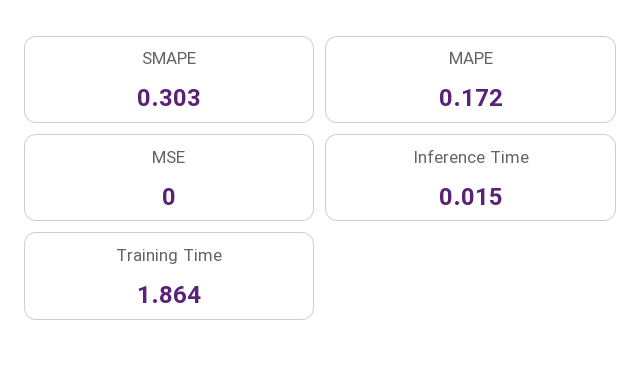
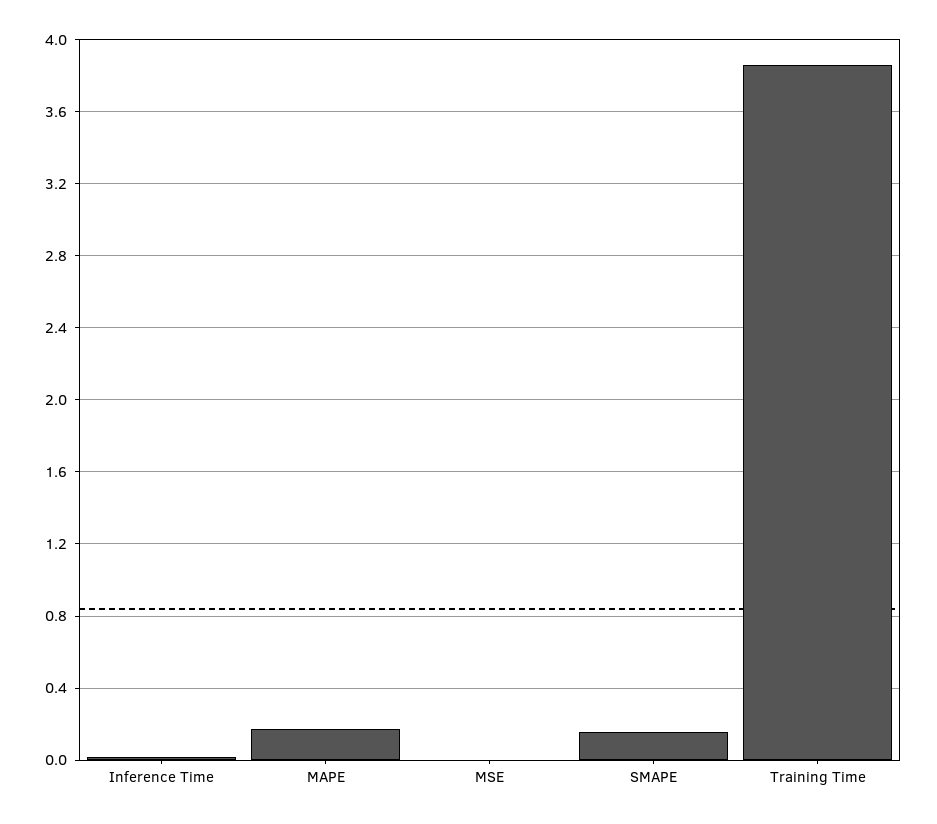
  {
-   "SMAPE": 0.303,
+   "SMAPE": 0.15,
    "MAPE": 0.172,
    "MSE": 0,
    "Inference Time": 0.015,
-   "Training Time": 1.864
+   "Training Time": 3.85
  }

